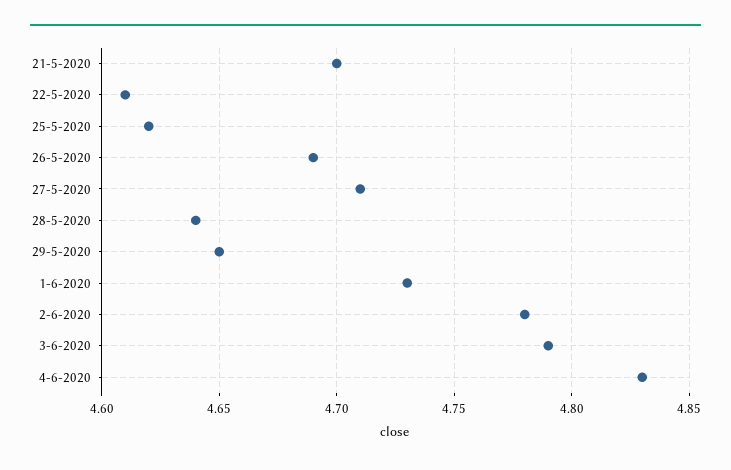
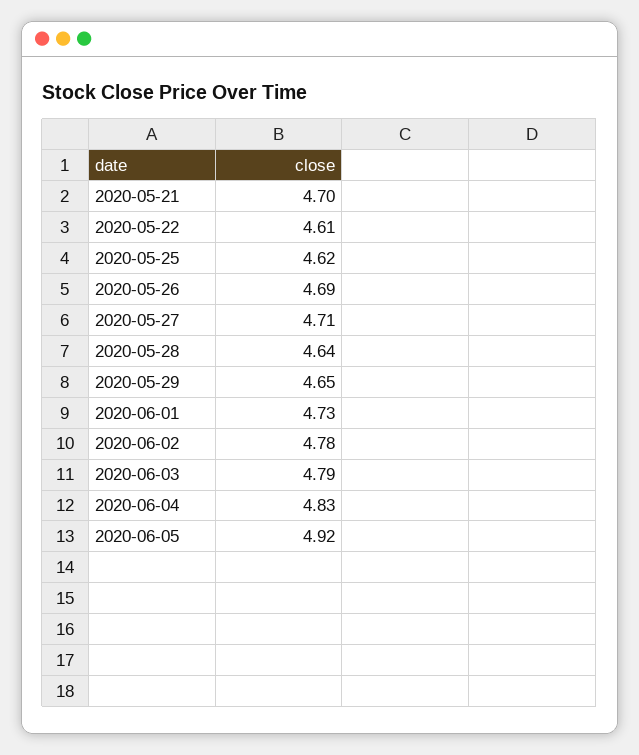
  {
    "21-5-2020": 4.7,
    "22-5-2020": 4.61,
    "25-5-2020": 4.62,
    "26-5-2020": 4.69,
    "27-5-2020": 4.71,
    "28-5-2020": 4.64,
    "29-5-2020": 4.65,
    "1-6-2020": 4.73,
    "2-6-2020": 4.78,
    "3-6-2020": 4.79,
-   "4-6-2020": 4.83
+   "4-6-2020": 4.83,
+   "2020-06-05": 4.92
  }

